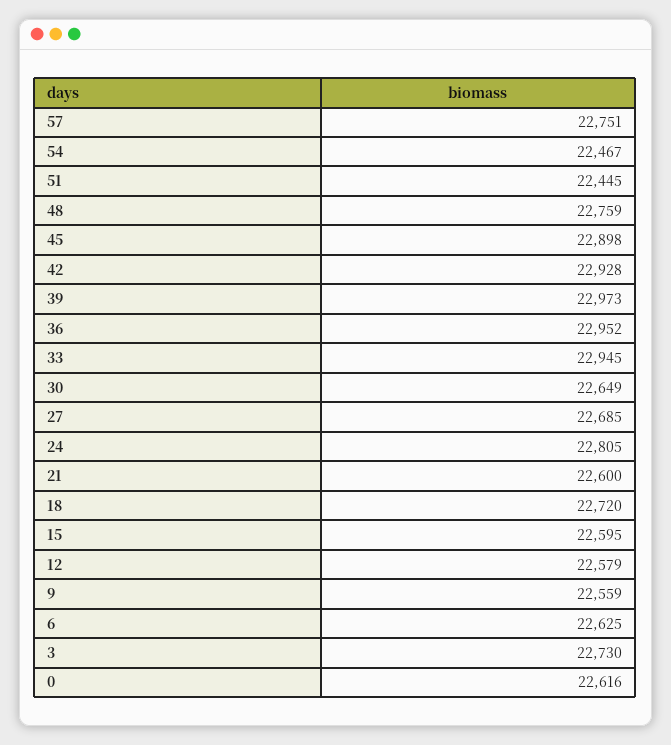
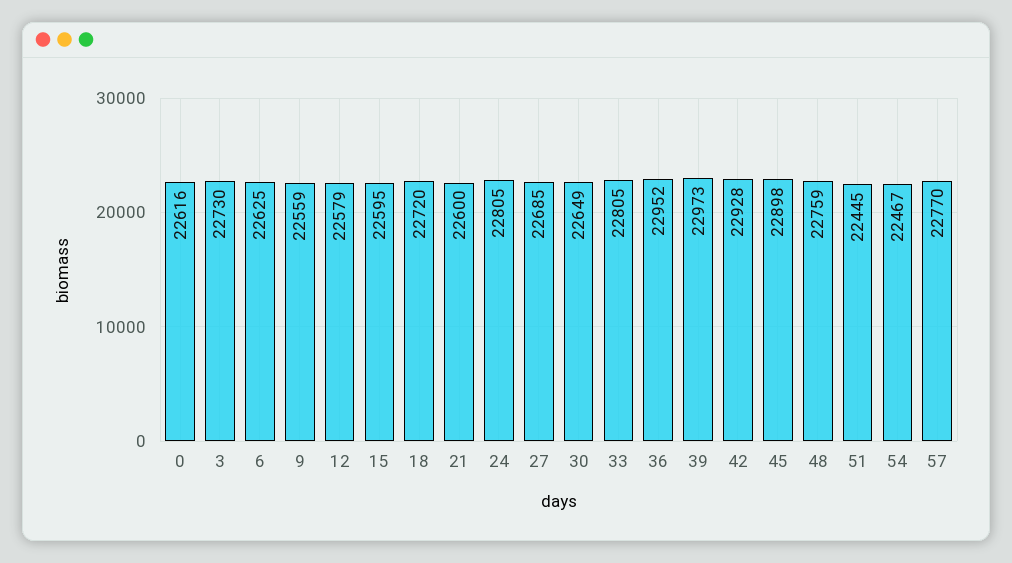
  {
-   "57": 22751,
+   "57": 22770,
    "54": 22467,
    "51": 22445,
    "48": 22759,
    "45": 22898,
    "42": 22928,
    "39": 22973,
    "36": 22952,
-   "33": 22945,
+   "33": 22805,
    "30": 22649,
    "27": 22685,
    "24": 22805,
    "21": 22600,
    "18": 22720,
    "15": 22595,
    "12": 22579,
    "9": 22559,
    "6": 22625,
    "3": 22730,
    "0": 22616
  }

